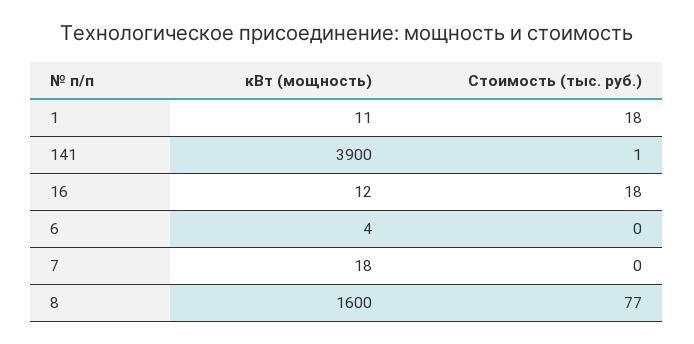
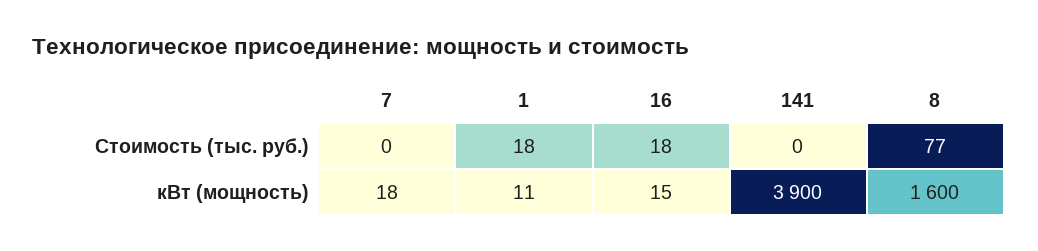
  {
    "кВт (мощность)": {
      "1": 11,
      "141": 3900,
-     "16": 12,
+     "16": 15,
-     "6": 4,
      "7": 18,
      "8": 1600
    },
    "Стоимость (тыс. руб.)": {
      "1": 18,
-     "141": 1,
+     "141": 0,
      "16": 18,
-     "6": 0,
      "7": 0,
      "8": 77
    }
  }

